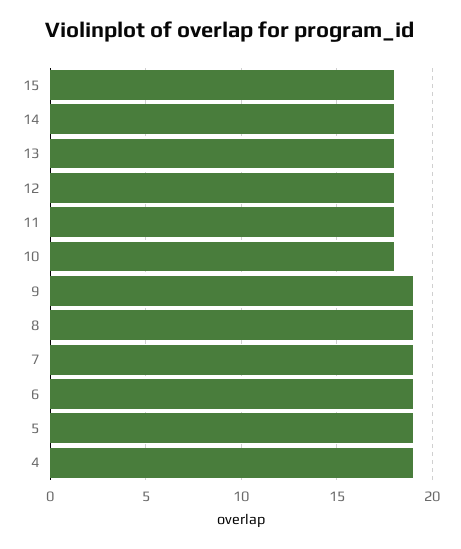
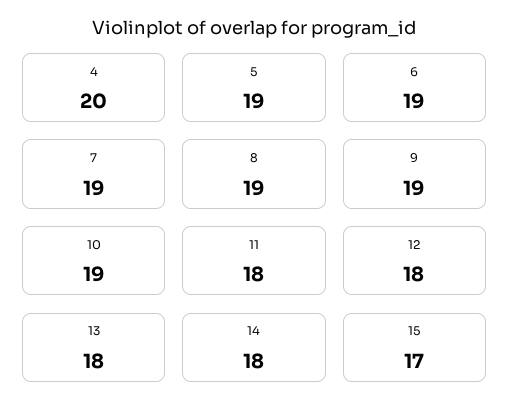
  {
-   "15": 18,
+   "15": 17,
    "14": 18,
    "13": 18,
    "12": 18,
    "11": 18,
-   "10": 18,
+   "10": 19,
    "9": 19,
    "8": 19,
    "7": 19,
    "6": 19,
    "5": 19,
-   "4": 19
+   "4": 20
  }

